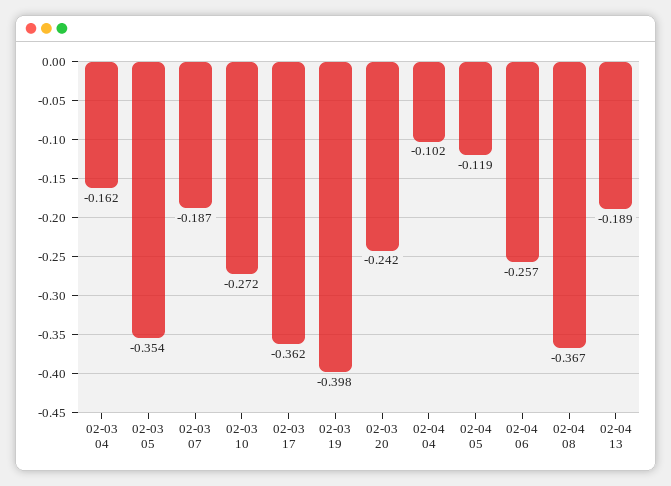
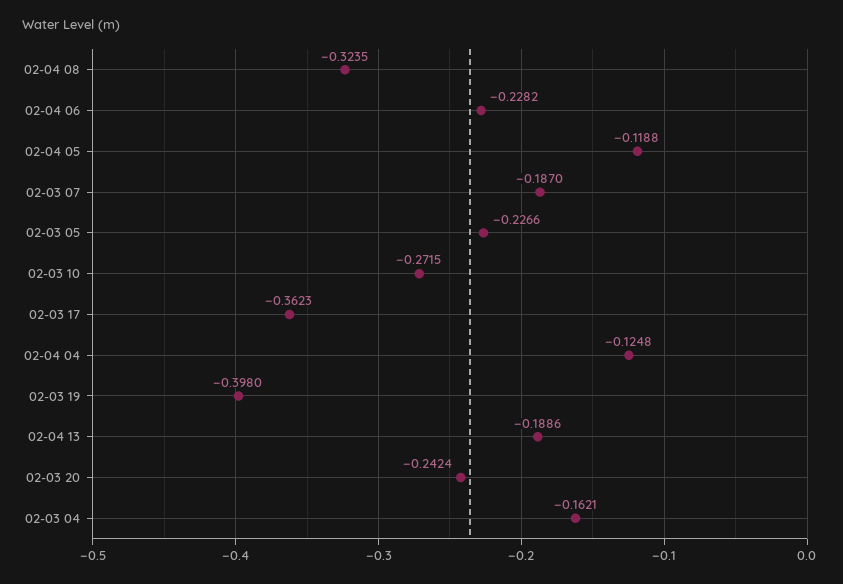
  {
    "02-03 04": -0.1621,
-   "02-03 05": -0.354,
+   "02-03 05": -0.2266,
    "02-03 07": -0.187,
    "02-03 10": -0.2715,
    "02-03 17": -0.3623,
    "02-03 19": -0.398,
    "02-03 20": -0.2424,
-   "02-04 04": -0.102,
+   "02-04 04": -0.1248,
    "02-04 05": -0.1188,
-   "02-04 06": -0.257,
+   "02-04 06": -0.2282,
-   "02-04 08": -0.367,
+   "02-04 08": -0.3235,
    "02-04 13": -0.1886
  }

